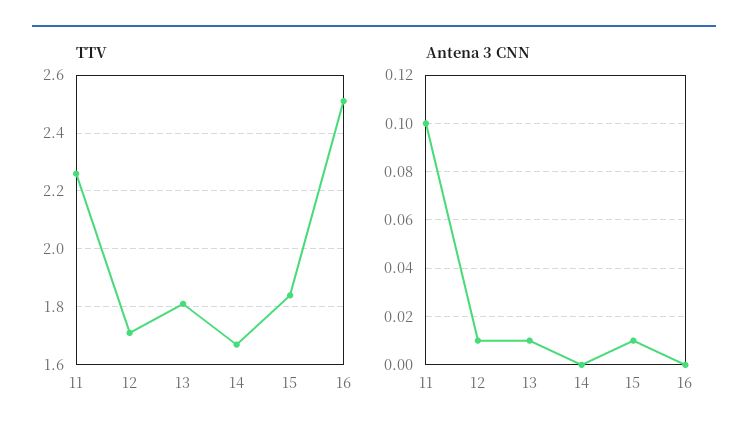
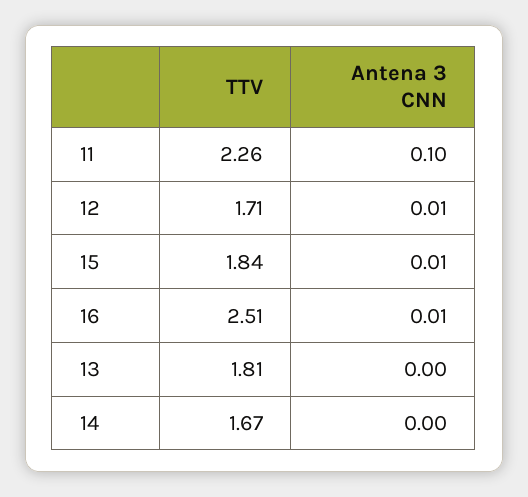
  {
    "TTV": {
      "11": 2.26,
      "12": 1.71,
      "13": 1.81,
      "14": 1.67,
      "15": 1.84,
      "16": 2.51
    },
    "Antena 3 CNN": {
      "11": 0.1,
      "12": 0.01,
-     "13": 0.01,
+     "13": 0,
      "14": 0,
      "15": 0.01,
-     "16": 0
+     "16": 0.01
    }
  }

